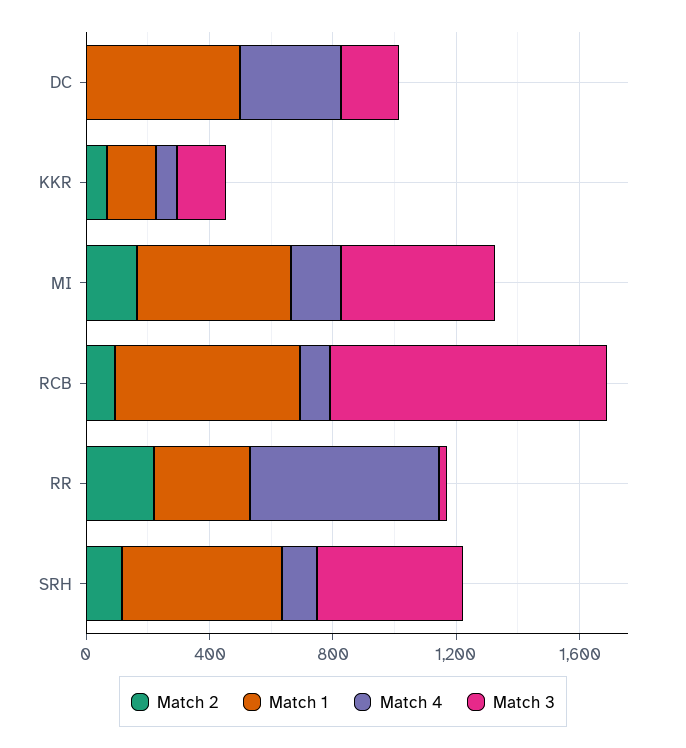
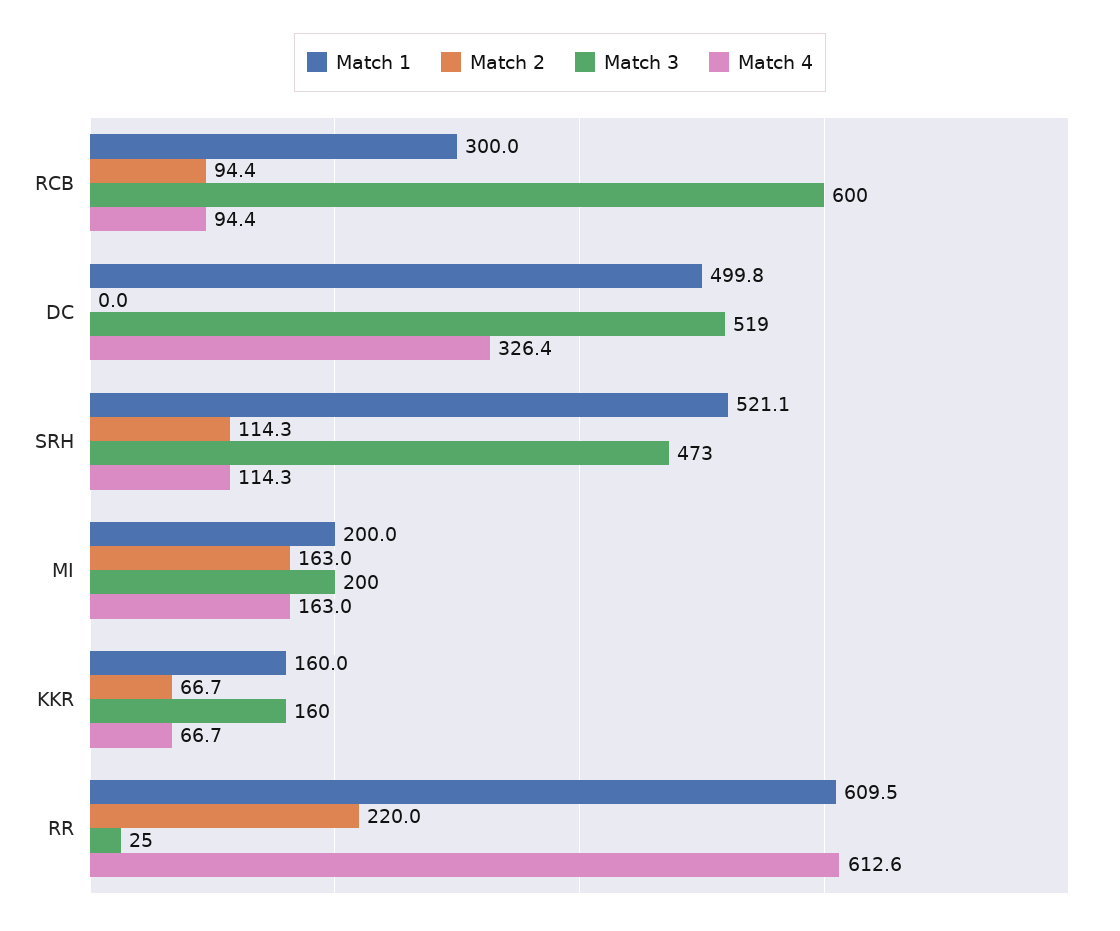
  {
    "Match 2": {
      "DC": 0,
      "KKR": 66.7,
      "MI": 163,
      "RCB": 94.4,
      "RR": 220,
      "SRH": 114.3
    },
    "Match 1": {
      "DC": 499.8,
      "KKR": 160,
-     "MI": 500,
+     "MI": 200,
-     "RCB": 600,
+     "RCB": 300,
-     "RR": 300,
+     "RR": 609.5,
      "SRH": 521.1
    },
    "Match 4": {
      "DC": 326.4,
      "KKR": 66.7,
      "MI": 163,
      "RCB": 94.4,
      "RR": 612.6,
      "SRH": 114.3
    },
    "Match 3": {
-     "DC": 200,
+     "DC": 519,
      "KKR": 160,
-     "MI": 500,
+     "MI": 200,
-     "RCB": 900,
+     "RCB": 600,
      "RR": 25,
      "SRH": 473
    }
  }

